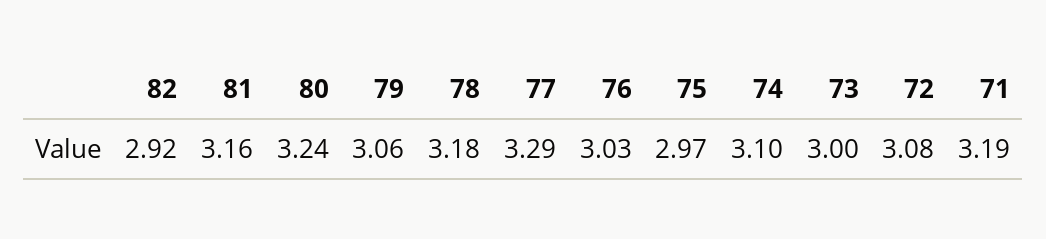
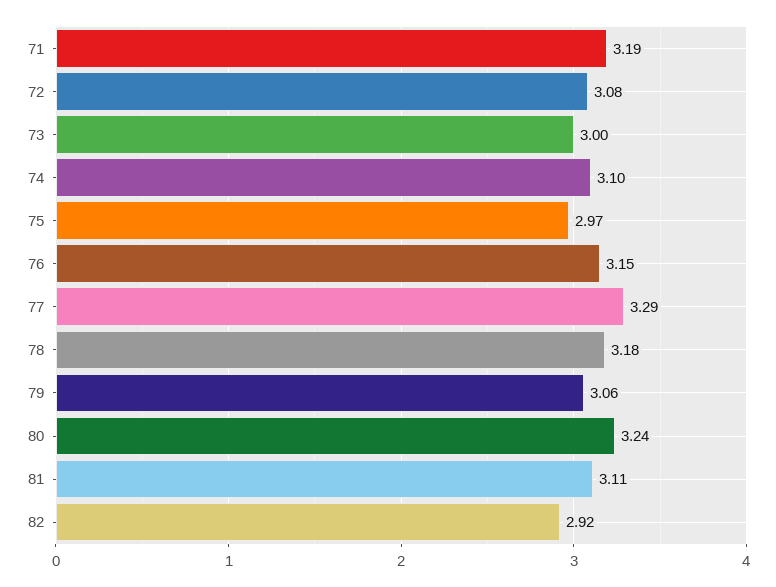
  {
    "82": 2.92,
-   "81": 3.16,
+   "81": 3.11,
    "80": 3.24,
    "79": 3.06,
    "78": 3.18,
    "77": 3.29,
-   "76": 3.03,
+   "76": 3.15,
    "75": 2.97,
    "74": 3.1,
    "73": 3,
    "72": 3.08,
    "71": 3.19
  }

